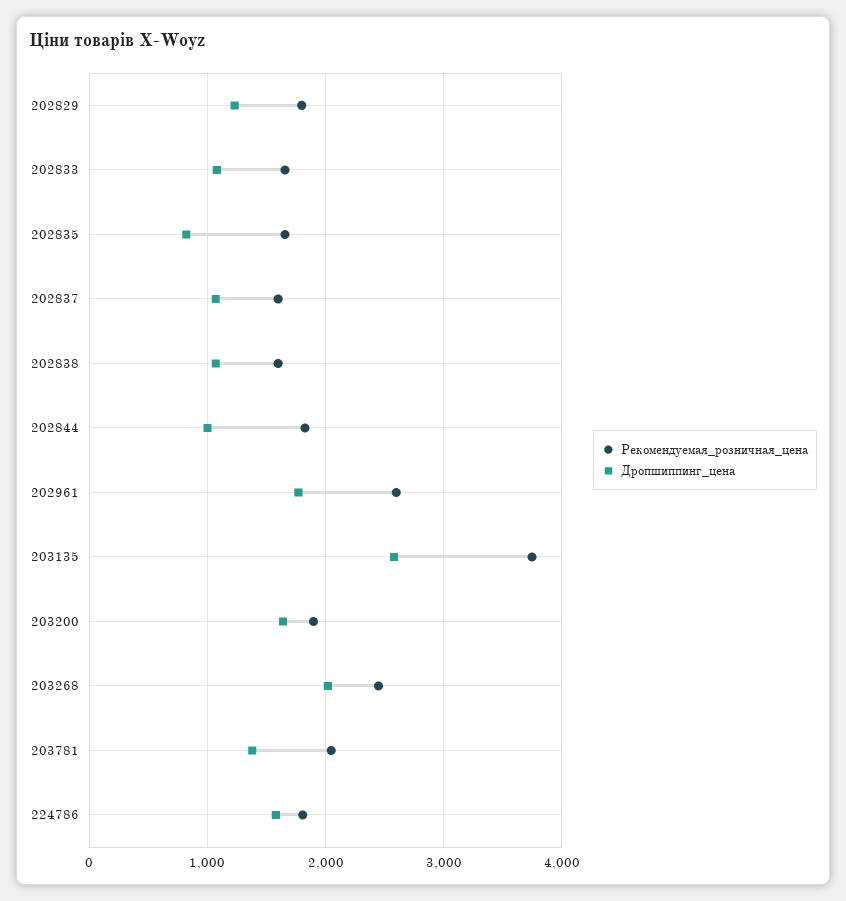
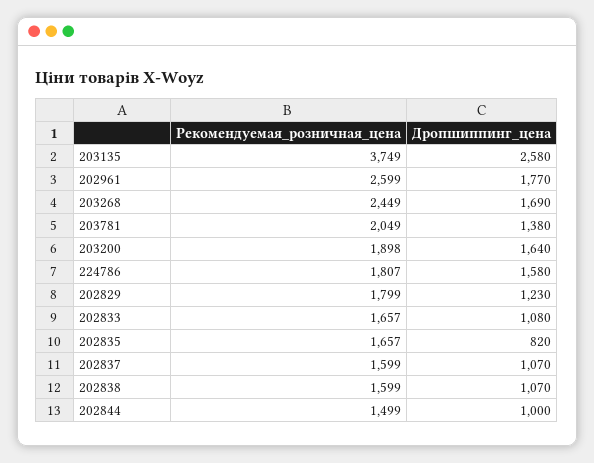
  {
    "Рекомендуемая_розничная_цена": {
      "202829": 1799,
      "202833": 1657,
      "202835": 1657,
      "202837": 1599,
      "202838": 1599,
-     "202844": 1800,
+     "202844": 1499,
      "202961": 2599,
      "203135": 3749,
      "203200": 1898,
      "203268": 2449,
      "203781": 2049,
      "224786": 1807
    },
    "Дропшиппинг_цена": {
      "202829": 1230,
      "202833": 1080,
      "202835": 820,
      "202837": 1070,
      "202838": 1070,
      "202844": 1000,
      "202961": 1770,
      "203135": 2580,
      "203200": 1640,
-     "203268": 2000,
+     "203268": 1690,
      "203781": 1380,
      "224786": 1580
    }
  }

